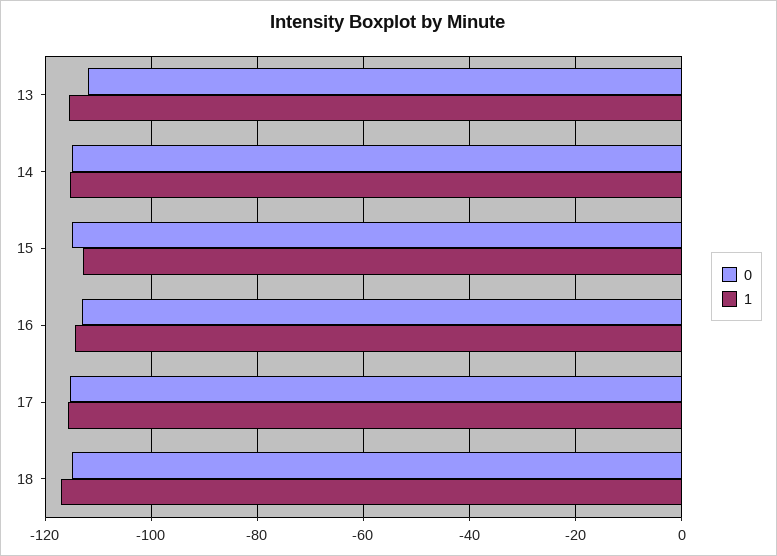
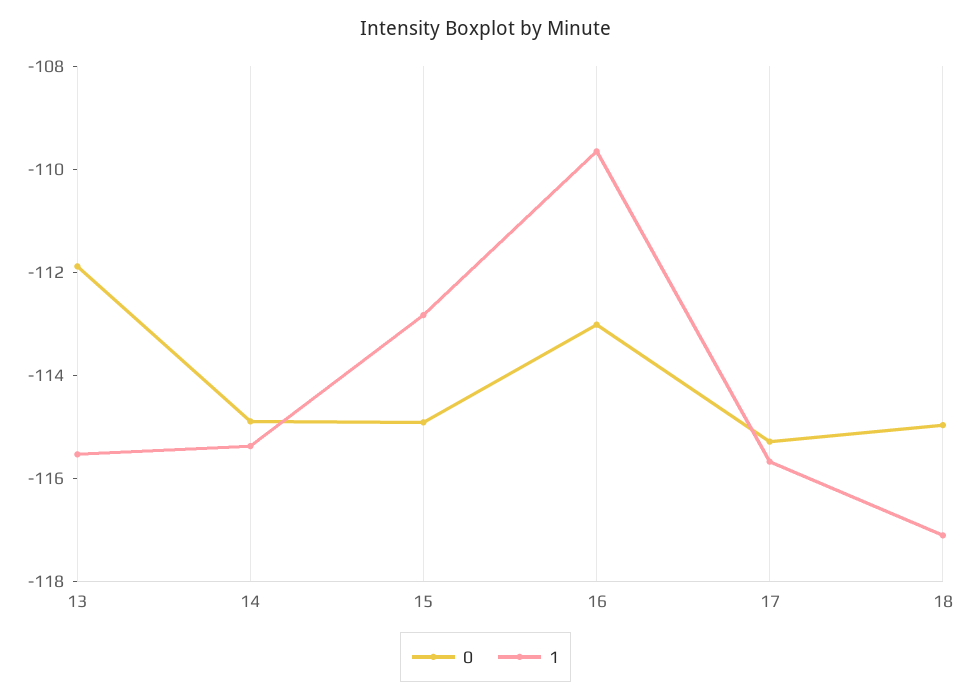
  {
    "0": {
      "13": -112,
      "14": -115,
      "15": -115,
      "16": -113,
      "17": -115.5,
      "18": -115
    },
    "1": {
      "13": -115.5,
      "14": -115.5,
      "15": -113,
-     "16": -114,
+     "16": -109.5,
      "17": -115.5,
      "18": -117
    }
  }

